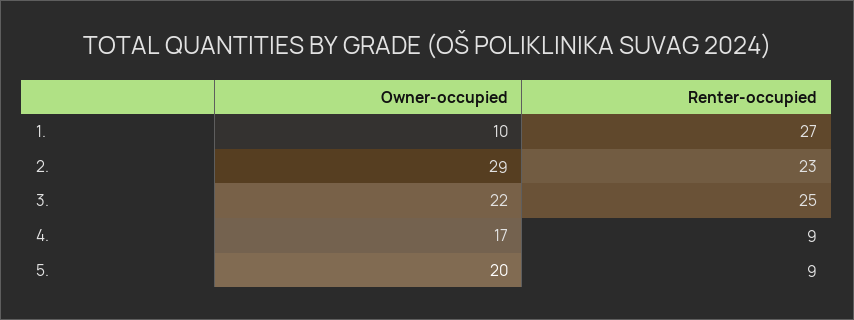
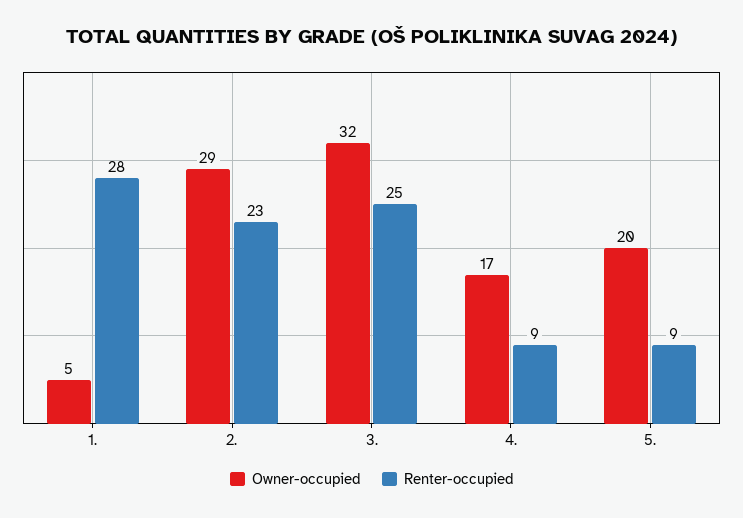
  {
    "Owner-occupied": {
-     "1.": 10,
+     "1.": 5,
      "2.": 29,
-     "3.": 22,
+     "3.": 32,
      "4.": 17,
      "5.": 20
    },
    "Renter-occupied": {
-     "1.": 27,
+     "1.": 28,
      "2.": 23,
      "3.": 25,
      "4.": 9,
      "5.": 9
    }
  }

